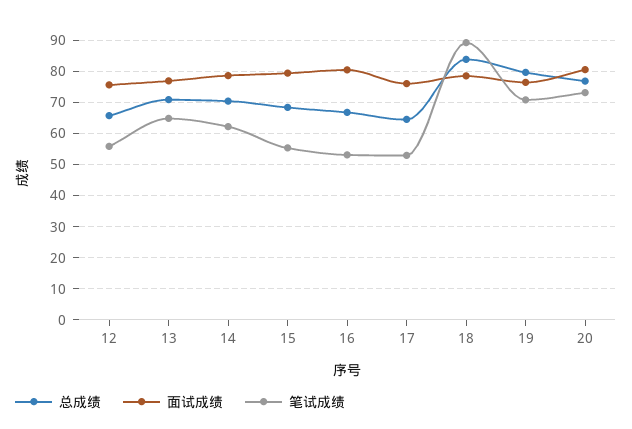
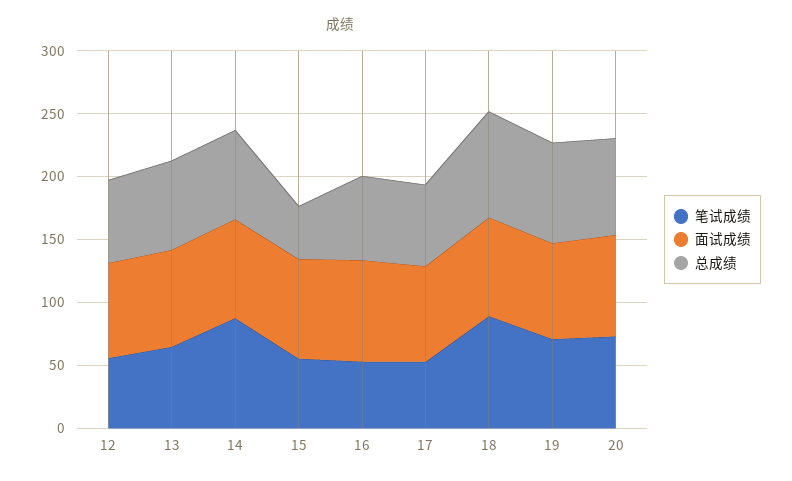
  {
    "总成绩": {
      "12": 66,
      "13": 70,
      "14": 70,
-     "15": 68,
+     "15": 40,
      "16": 66,
      "17": 64,
      "18": 84,
      "19": 80,
      "20": 76
    },
    "面试成绩": {
      "12": 76,
      "13": 76,
      "14": 78,
      "15": 80,
      "16": 80,
      "17": 76,
      "18": 78,
      "19": 76,
      "20": 80
    },
    "笔试成绩": {
      "12": 56,
      "13": 64,
-     "14": 62,
+     "14": 90,
      "15": 56,
      "16": 54,
      "17": 52,
      "18": 90,
      "19": 70,
      "20": 74
    }
  }

